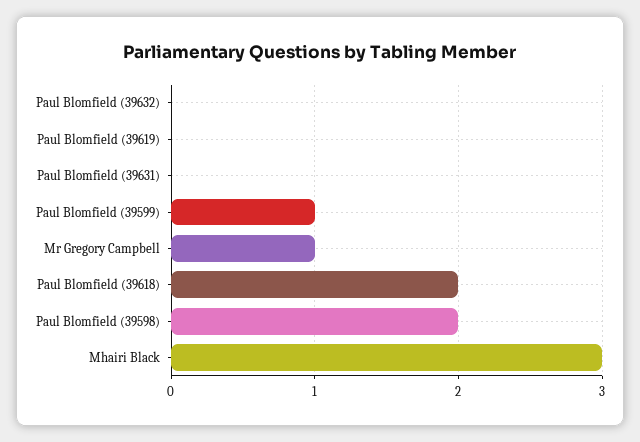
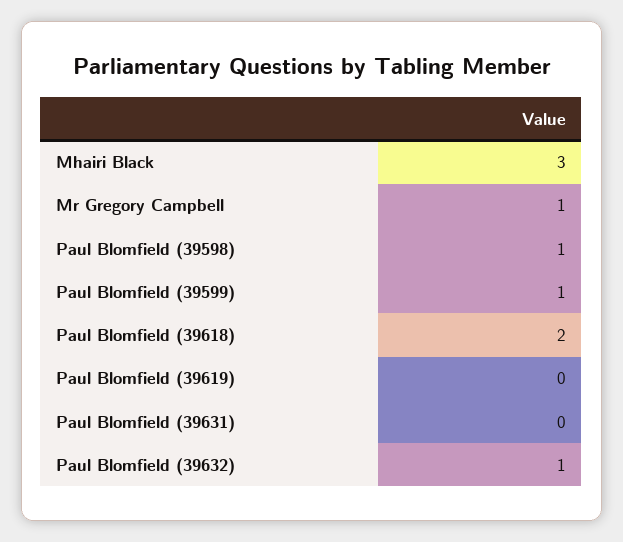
  {
-   "Paul Blomfield (39632)": 0,
+   "Paul Blomfield (39632)": 1,
    "Paul Blomfield (39619)": 0,
    "Paul Blomfield (39631)": 0,
    "Paul Blomfield (39599)": 1,
    "Mr Gregory Campbell": 1,
    "Paul Blomfield (39618)": 2,
-   "Paul Blomfield (39598)": 2,
+   "Paul Blomfield (39598)": 1,
    "Mhairi Black": 3
  }

